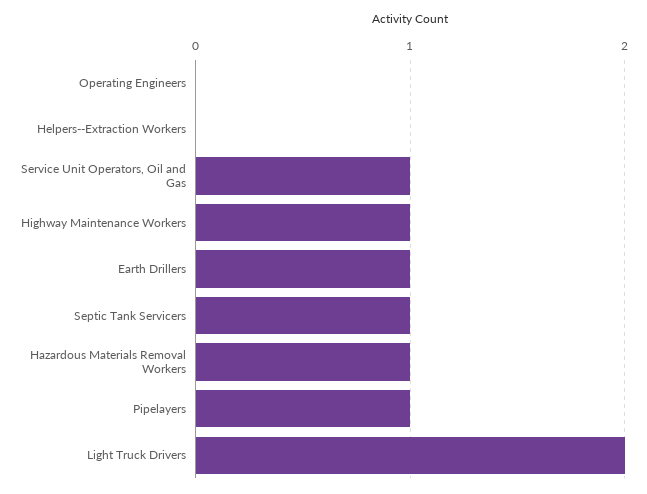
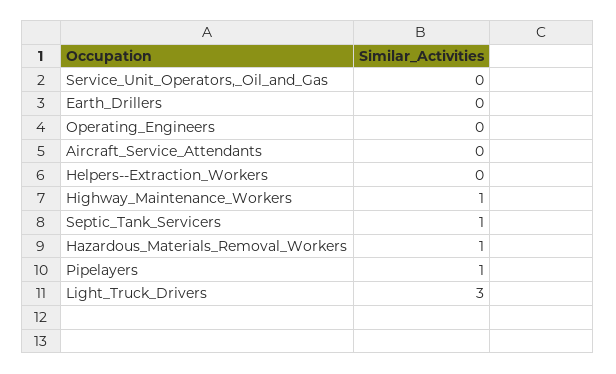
  {
    "Operating Engineers": 0,
    "Helpers--Extraction Workers": 0,
-   "Service Unit Operators, Oil and Gas": 1,
+   "Service Unit Operators, Oil and Gas": 0,
    "Highway Maintenance Workers": 1,
-   "Earth Drillers": 1,
+   "Earth Drillers": 0,
    "Septic Tank Servicers": 1,
    "Hazardous Materials Removal Workers": 1,
    "Pipelayers": 1,
-   "Light Truck Drivers": 2
+   "Light Truck Drivers": 3,
+   "Aircraft_Service_Attendants": 0
  }

